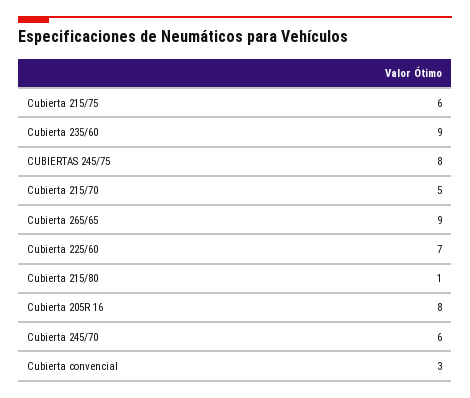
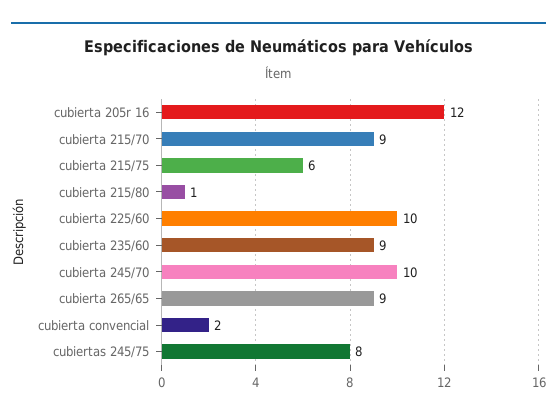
  {
    "Cubierta 215/75": 6,
    "Cubierta 235/60": 9,
    "CUBIERTAS 245/75": 8,
-   "Cubierta 215/70": 5,
+   "Cubierta 215/70": 9,
    "Cubierta 265/65": 9,
-   "Cubierta 225/60": 7,
+   "Cubierta 225/60": 10,
    "Cubierta 215/80": 1,
-   "Cubierta 205R 16": 8,
+   "Cubierta 205R 16": 12,
-   "Cubierta 245/70": 6,
+   "Cubierta 245/70": 10,
-   "Cubierta convencial": 3
+   "Cubierta convencial": 2
  }

